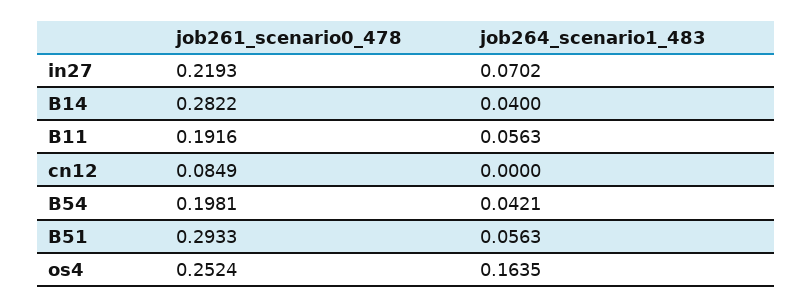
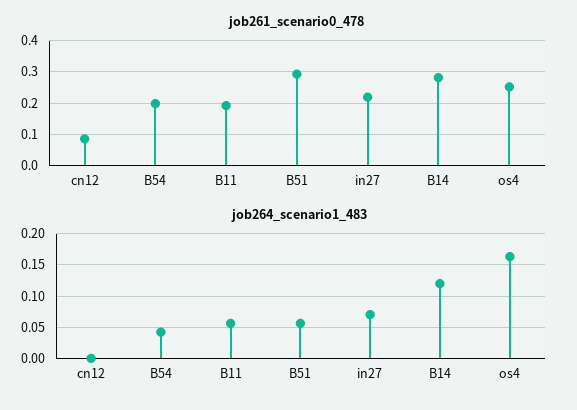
  {
    "job261_scenario0_478": {
      "in27": 0.2193,
      "B14": 0.2822,
      "B11": 0.1916,
      "cn12": 0.0849,
      "B54": 0.1981,
      "B51": 0.2933,
      "os4": 0.2524
    },
    "job264_scenario1_483": {
      "in27": 0.0702,
-     "B14": 0.04,
+     "B14": 0.12,
      "B11": 0.0563,
      "cn12": 0,
      "B54": 0.0421,
      "B51": 0.0563,
      "os4": 0.1635
    }
  }

